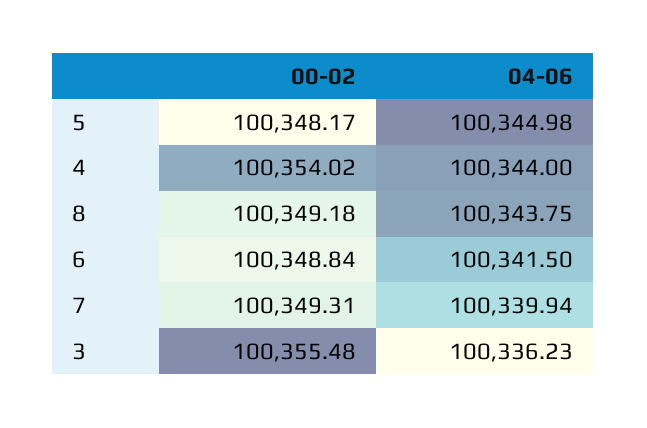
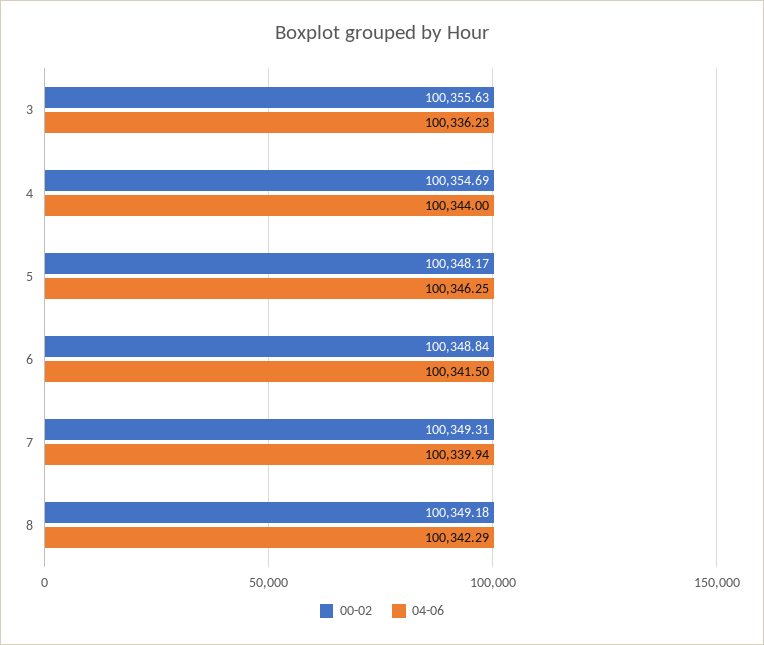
  {
    "00-02": {
      "5": 100348.17,
-     "4": 100354.02,
+     "4": 100354.69,
      "8": 100349.18,
      "6": 100348.84,
      "7": 100349.31,
-     "3": 100355.48
+     "3": 100355.63
    },
    "04-06": {
-     "5": 100344.98,
+     "5": 100346.25,
      "4": 100344,
-     "8": 100343.75,
+     "8": 100342.29,
      "6": 100341.5,
      "7": 100339.94,
      "3": 100336.23
    }
  }

